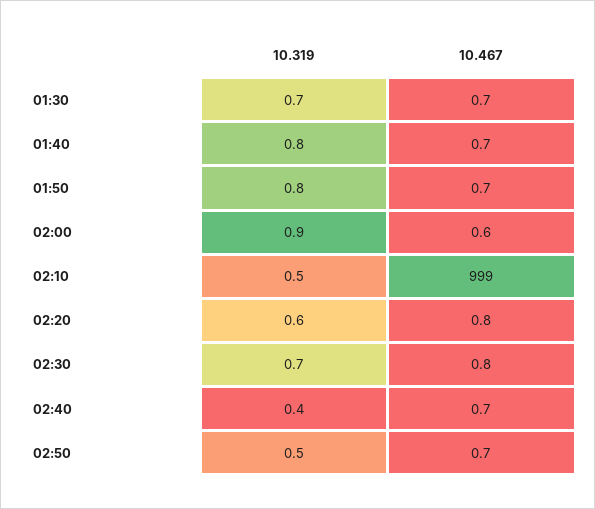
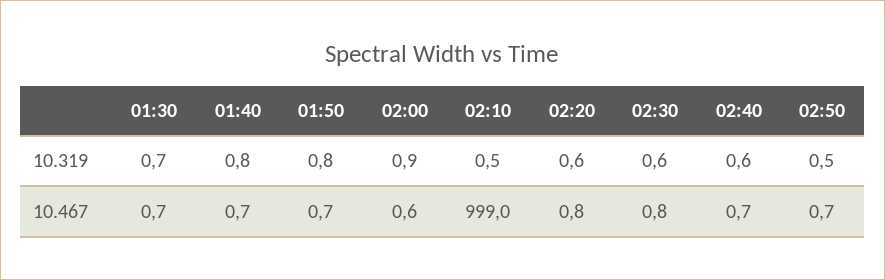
  {
    "10.319": {
      "01:30": 0.7,
      "01:40": 0.8,
      "01:50": 0.8,
      "02:00": 0.9,
      "02:10": 0.5,
      "02:20": 0.6,
-     "02:30": 0.7,
+     "02:30": 0.6,
-     "02:40": 0.4,
+     "02:40": 0.6,
      "02:50": 0.5
    },
    "10.467": {
      "01:30": 0.7,
      "01:40": 0.7,
      "01:50": 0.7,
      "02:00": 0.6,
      "02:10": 999,
      "02:20": 0.8,
      "02:30": 0.8,
      "02:40": 0.7,
      "02:50": 0.7
    }
  }

